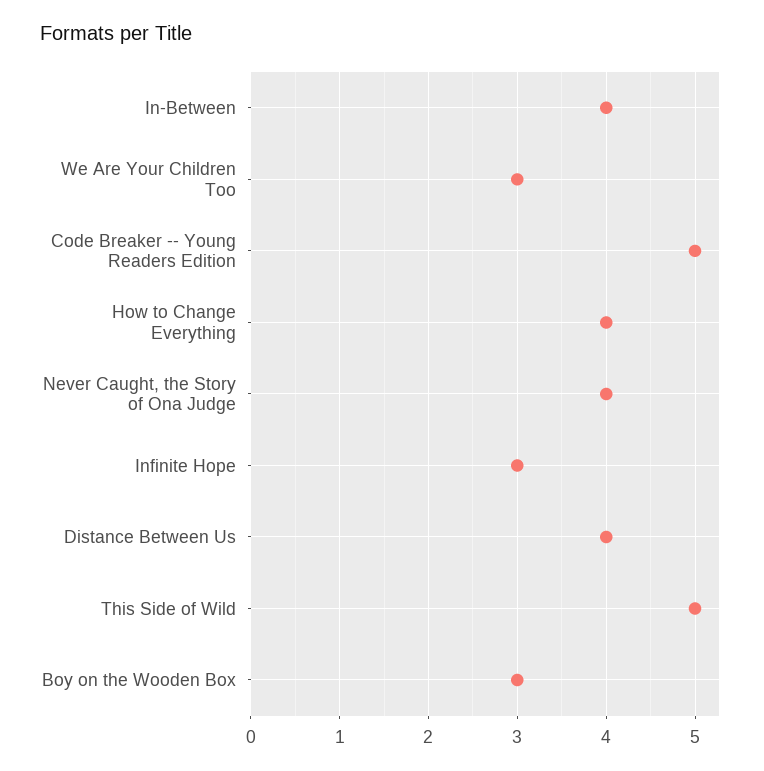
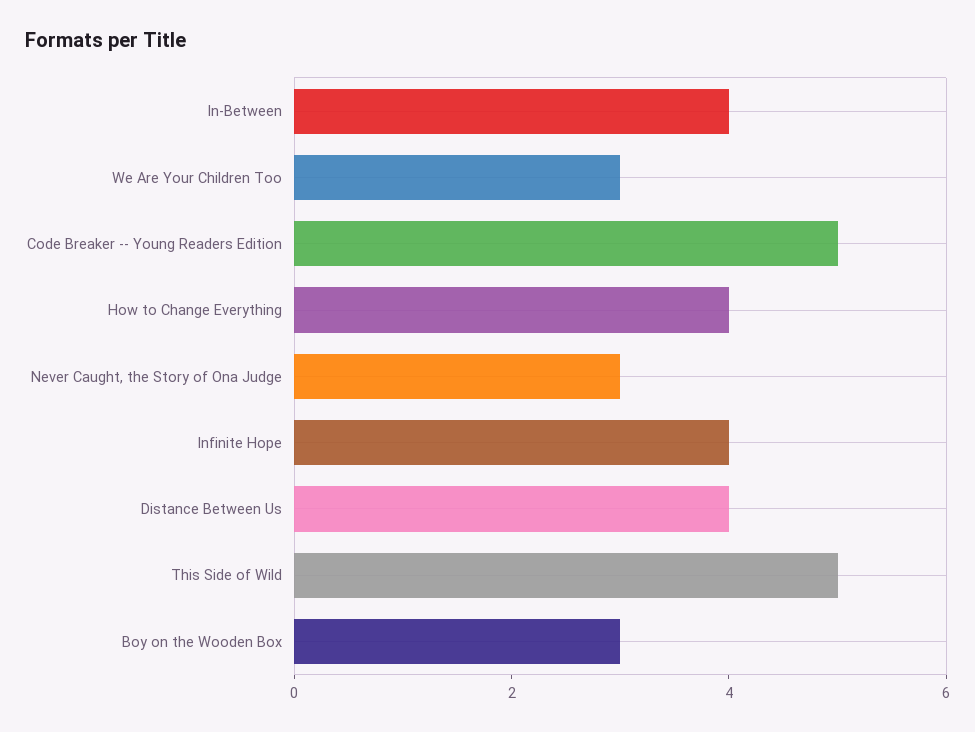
  {
    "In-Between": 4,
    "We Are Your Children Too": 3,
    "Code Breaker -- Young Readers Edition": 5,
    "How to Change Everything": 4,
-   "Never Caught, the Story of Ona Judge": 4,
+   "Never Caught, the Story of Ona Judge": 3,
-   "Infinite Hope": 3,
+   "Infinite Hope": 4,
    "Distance Between Us": 4,
    "This Side of Wild": 5,
    "Boy on the Wooden Box": 3
  }

